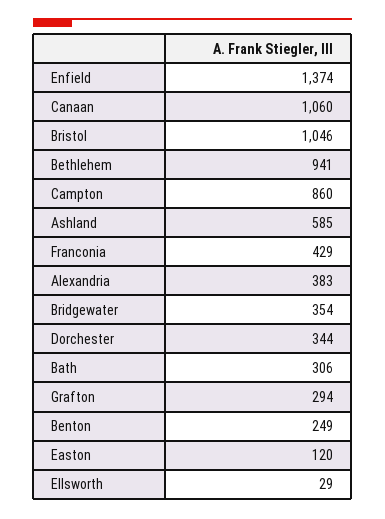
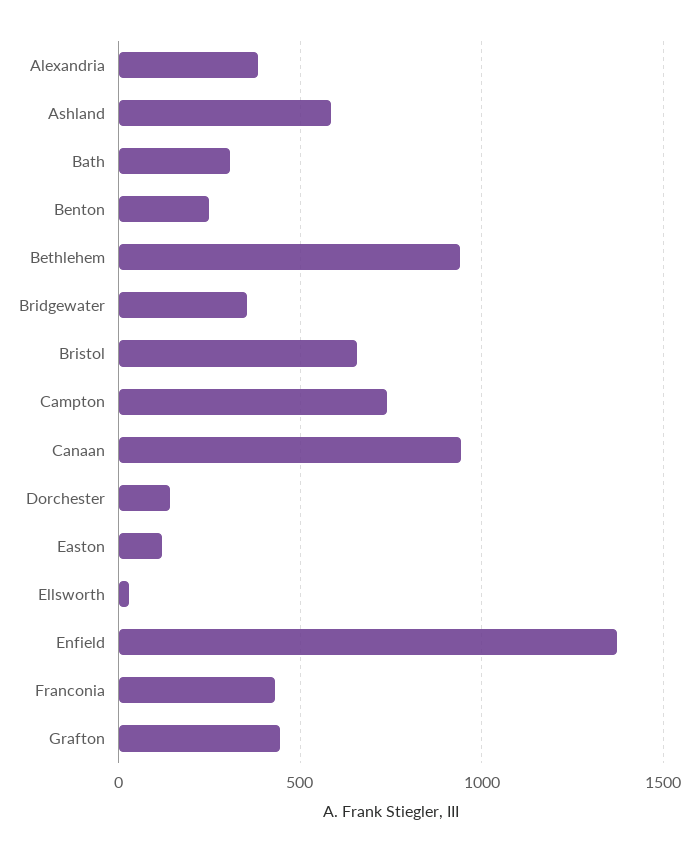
  {
    "Enfield": 1374,
-   "Canaan": 1060,
+   "Canaan": 950,
-   "Bristol": 1046,
+   "Bristol": 650,
    "Bethlehem": 941,
-   "Campton": 860,
+   "Campton": 750,
    "Ashland": 585,
    "Franconia": 429,
    "Alexandria": 383,
    "Bridgewater": 354,
-   "Dorchester": 344,
+   "Dorchester": 150,
    "Bath": 306,
-   "Grafton": 294,
+   "Grafton": 450,
    "Benton": 249,
    "Easton": 120,
    "Ellsworth": 29
  }

